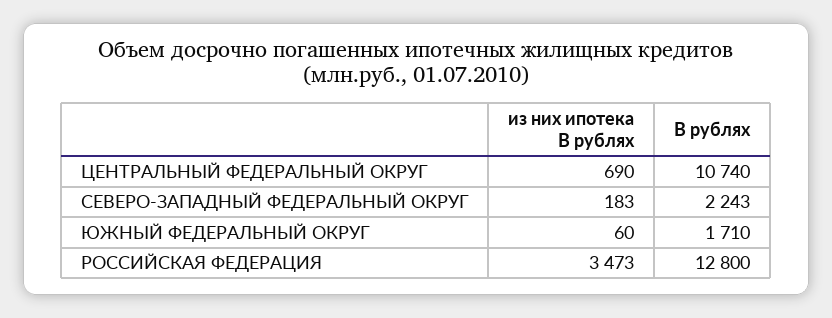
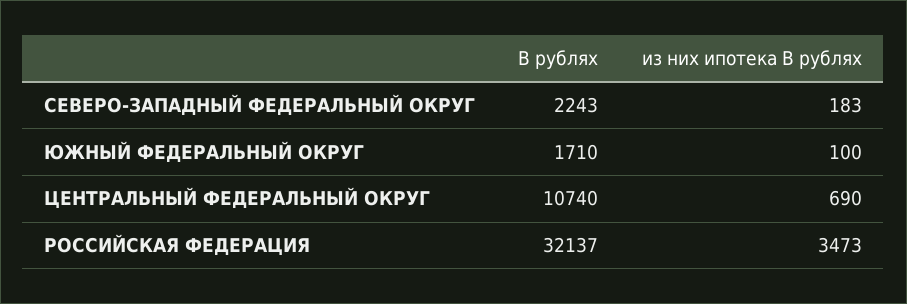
  {
    "из них ипотека В рублях": {
      "ЦЕНТРАЛЬНЫЙ ФЕДЕРАЛЬНЫЙ ОКРУГ": 690,
      "СЕВЕРО-ЗАПАДНЫЙ ФЕДЕРАЛЬНЫЙ ОКРУГ": 183,
-     "ЮЖНЫЙ ФЕДЕРАЛЬНЫЙ ОКРУГ": 60,
+     "ЮЖНЫЙ ФЕДЕРАЛЬНЫЙ ОКРУГ": 100,
      "РОССИЙСКАЯ ФЕДЕРАЦИЯ": 3473
    },
    "В рублях": {
      "ЦЕНТРАЛЬНЫЙ ФЕДЕРАЛЬНЫЙ ОКРУГ": 10740,
      "СЕВЕРО-ЗАПАДНЫЙ ФЕДЕРАЛЬНЫЙ ОКРУГ": 2243,
      "ЮЖНЫЙ ФЕДЕРАЛЬНЫЙ ОКРУГ": 1710,
-     "РОССИЙСКАЯ ФЕДЕРАЦИЯ": 12800
+     "РОССИЙСКАЯ ФЕДЕРАЦИЯ": 32137
    }
  }

